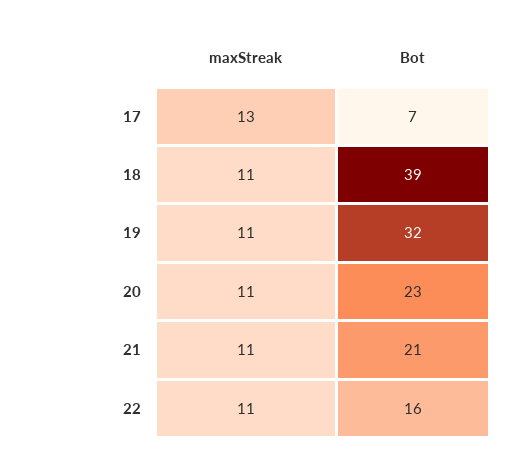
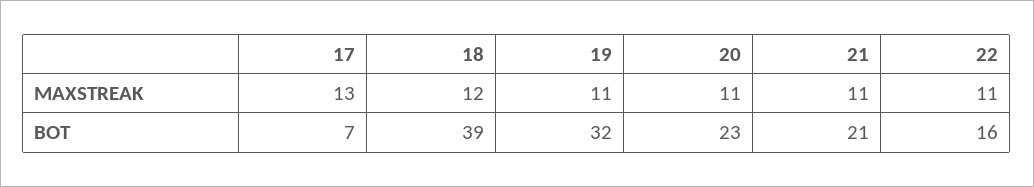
  {
    "maxStreak": {
      "17": 13,
-     "18": 11,
+     "18": 12,
      "19": 11,
      "20": 11,
      "21": 11,
      "22": 11
    },
    "Bot": {
      "17": 7,
      "18": 39,
      "19": 32,
      "20": 23,
      "21": 21,
      "22": 16
    }
  }

